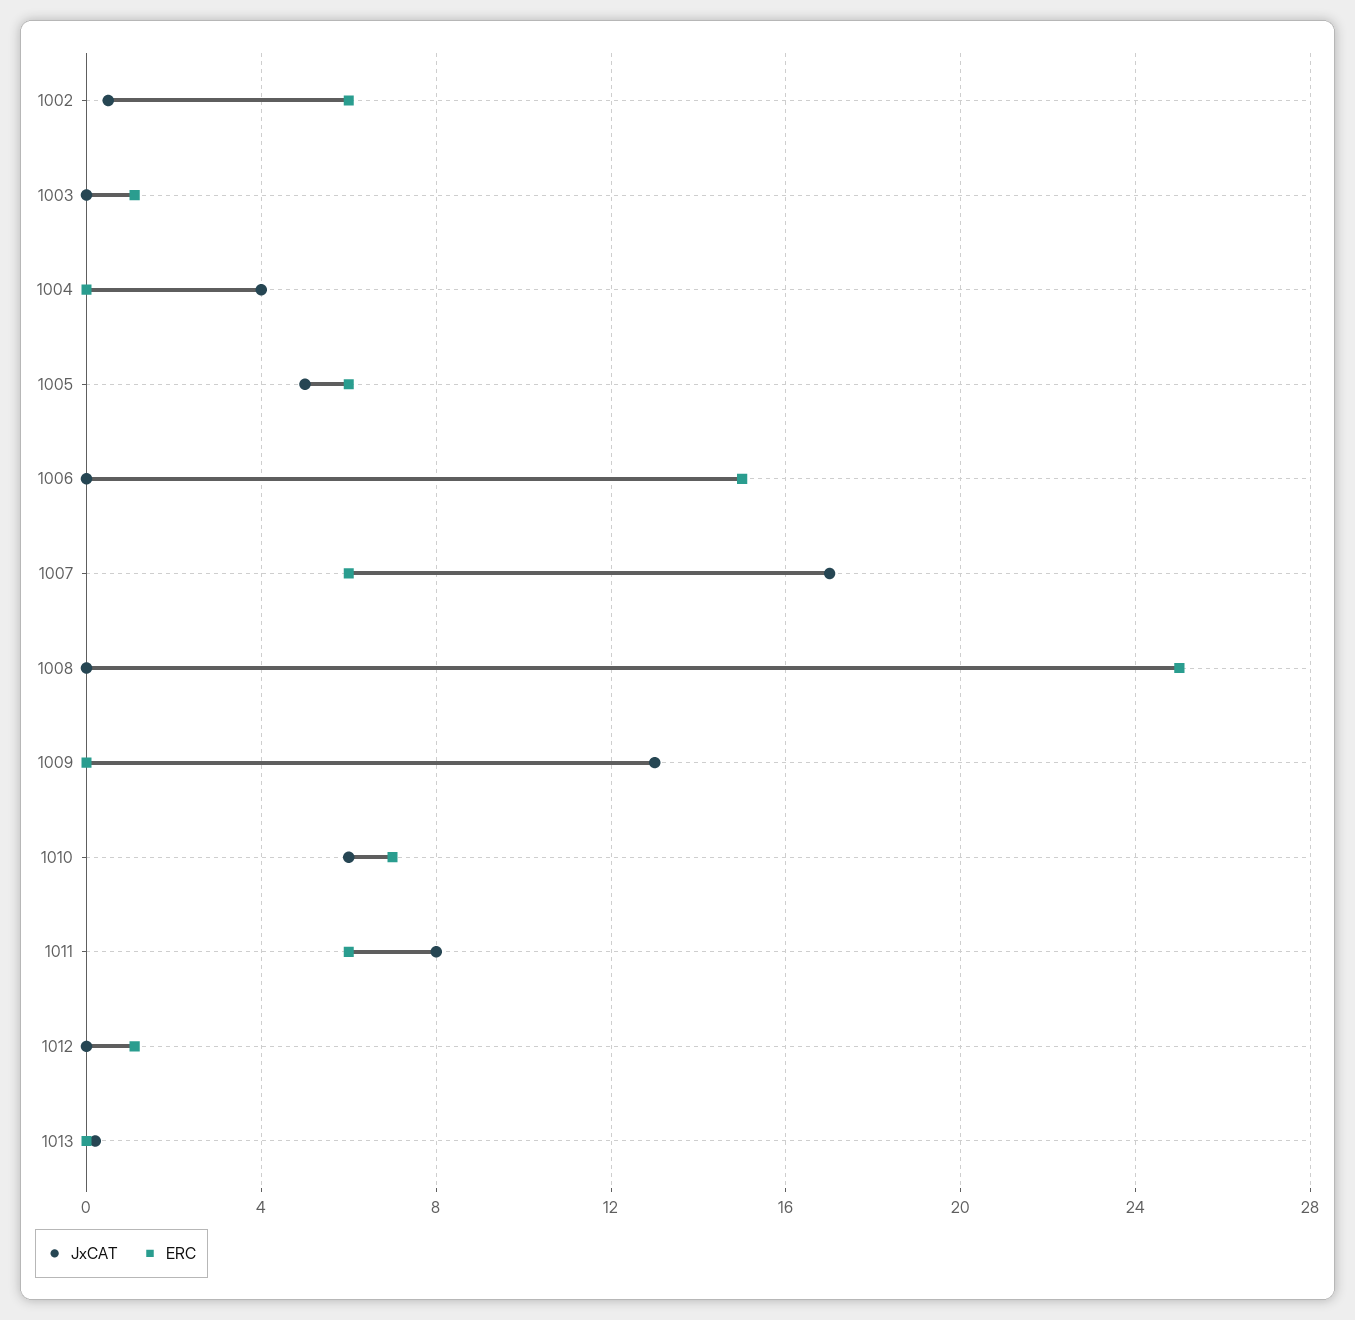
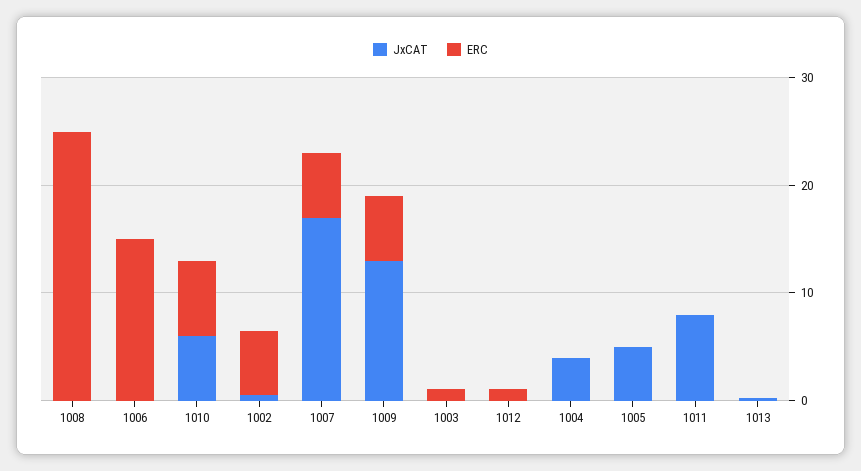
  {
    "JxCAT": {
      "1002": 0.5,
      "1003": 0,
      "1004": 4,
      "1005": 5,
      "1006": 0,
      "1007": 17,
      "1008": 0,
      "1009": 13,
      "1010": 6,
      "1011": 8,
      "1012": 0,
      "1013": 0
    },
    "ERC": {
      "1002": 6,
      "1003": 1,
      "1004": 0,
-     "1005": 6,
+     "1005": 0,
      "1006": 15,
      "1007": 6,
      "1008": 25,
-     "1009": 0,
+     "1009": 6,
      "1010": 7,
-     "1011": 6,
+     "1011": 0,
      "1012": 1,
      "1013": 0
    }
  }

